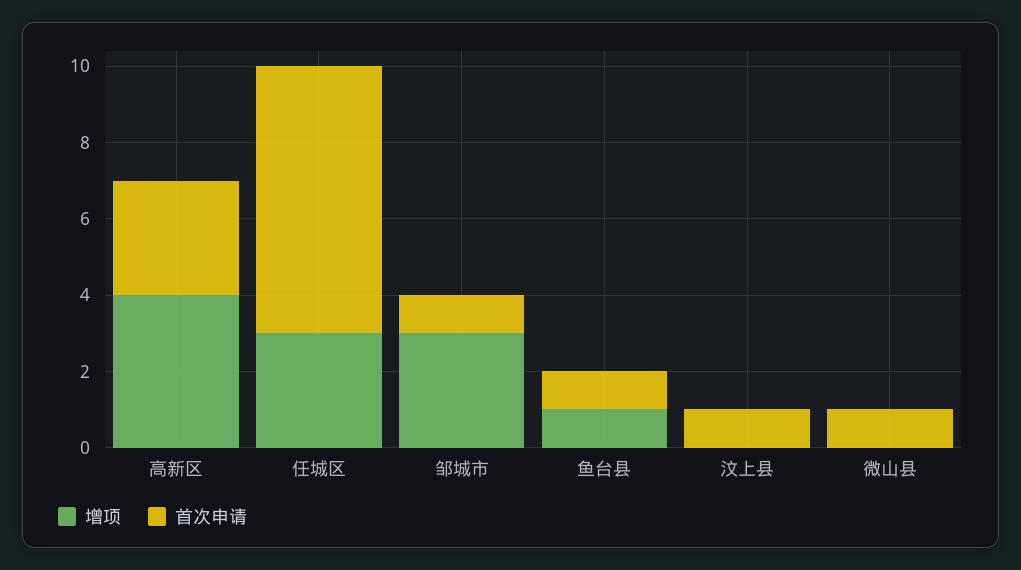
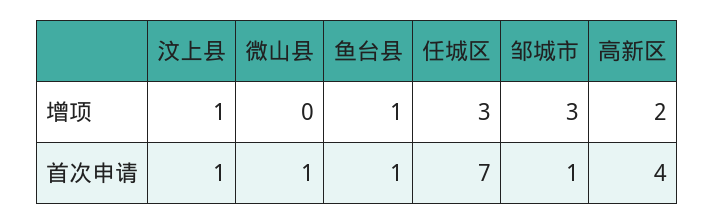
  {
    "增项": {
-     "高新区": 4,
+     "高新区": 2,
      "任城区": 3,
      "邹城市": 3,
      "鱼台县": 1,
-     "汶上县": 0,
+     "汶上县": 1,
      "微山县": 0
    },
    "首次申请": {
-     "高新区": 3,
+     "高新区": 4,
      "任城区": 7,
      "邹城市": 1,
      "鱼台县": 1,
      "汶上县": 1,
      "微山县": 1
    }
  }

